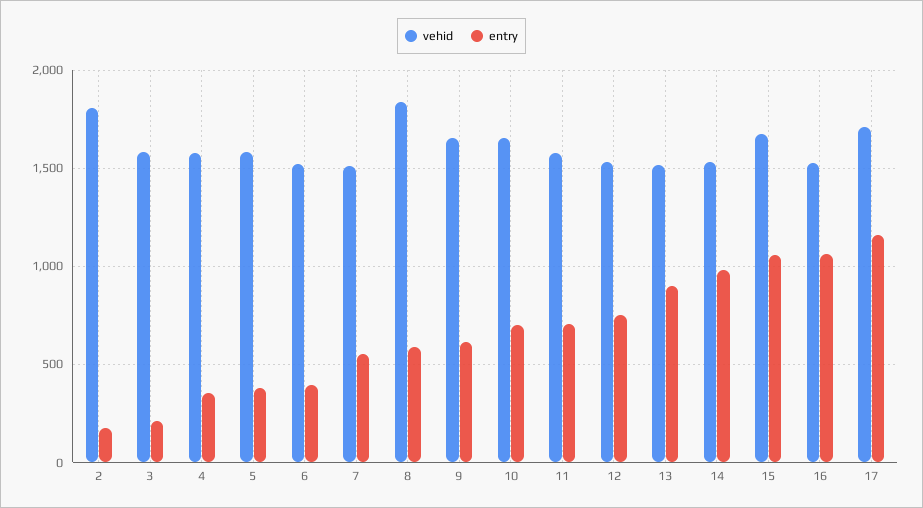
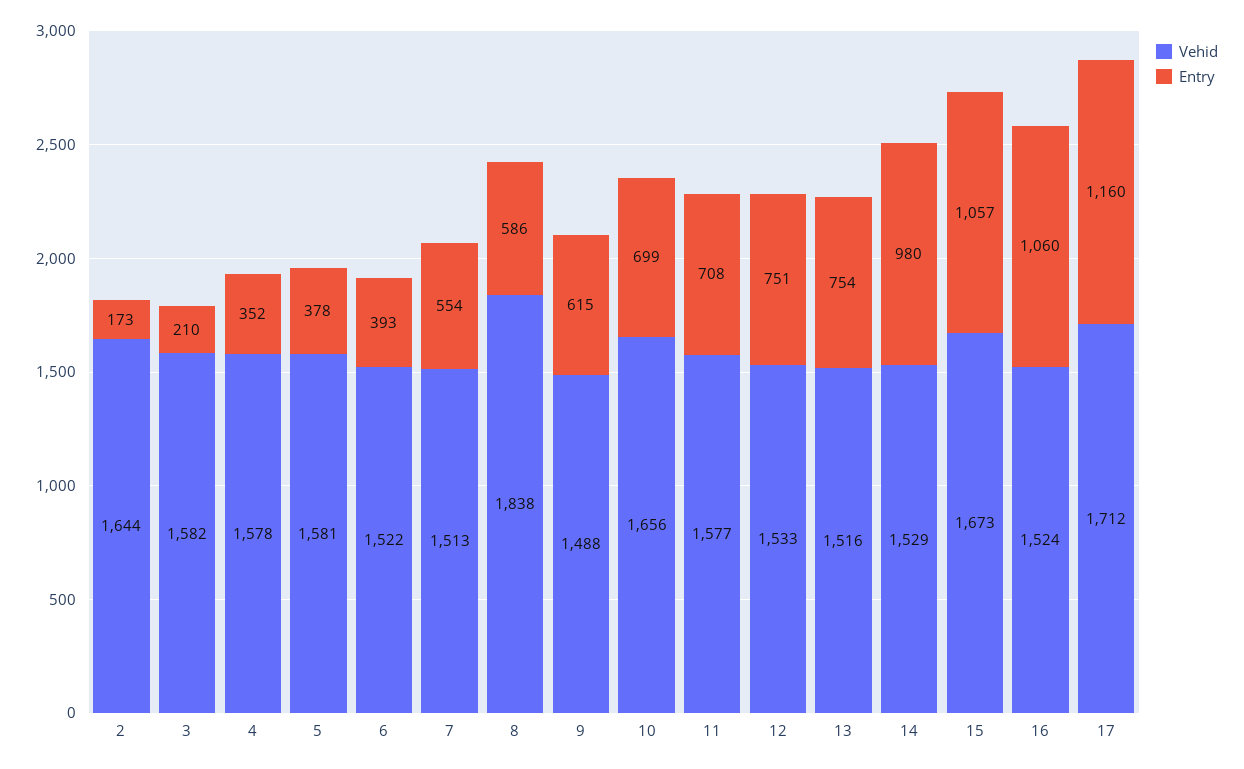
  {
    "vehid": {
-     "2": 1800,
+     "2": 1644,
      "3": 1582,
      "4": 1578,
      "5": 1581,
      "6": 1522,
      "7": 1513,
      "8": 1838,
-     "9": 1650,
+     "9": 1488,
      "10": 1656,
      "11": 1577,
      "12": 1533,
      "13": 1516,
      "14": 1529,
      "15": 1673,
      "16": 1524,
      "17": 1712
    },
    "entry": {
      "2": 173,
      "3": 210,
      "4": 352,
      "5": 378,
      "6": 393,
      "7": 554,
      "8": 586,
      "9": 615,
      "10": 699,
      "11": 708,
      "12": 751,
-     "13": 900,
+     "13": 754,
      "14": 980,
      "15": 1057,
      "16": 1060,
      "17": 1160
    }
  }

